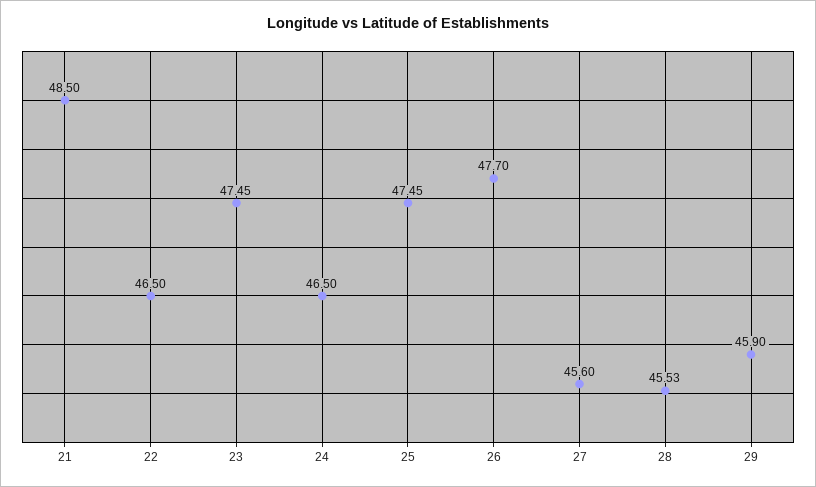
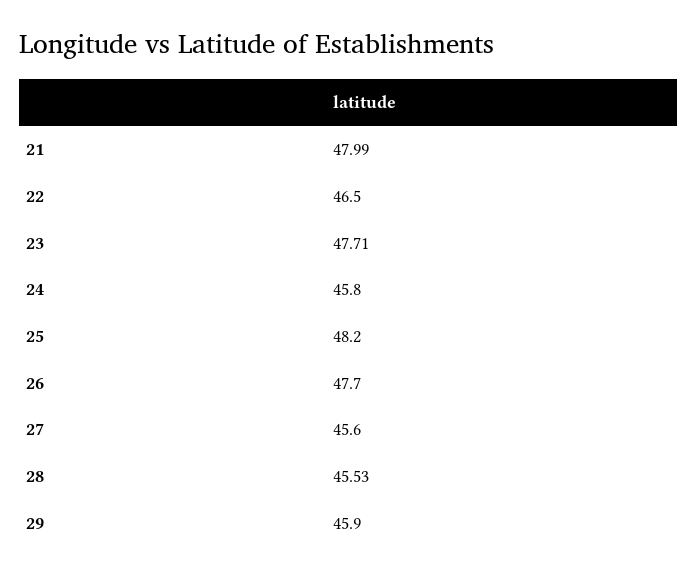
  {
-   "21": 48.5,
+   "21": 47.99,
    "22": 46.5,
-   "23": 47.45,
+   "23": 47.71,
-   "24": 46.5,
+   "24": 45.8,
-   "25": 47.45,
+   "25": 48.2,
    "26": 47.7,
    "27": 45.6,
    "28": 45.53,
    "29": 45.9
  }

